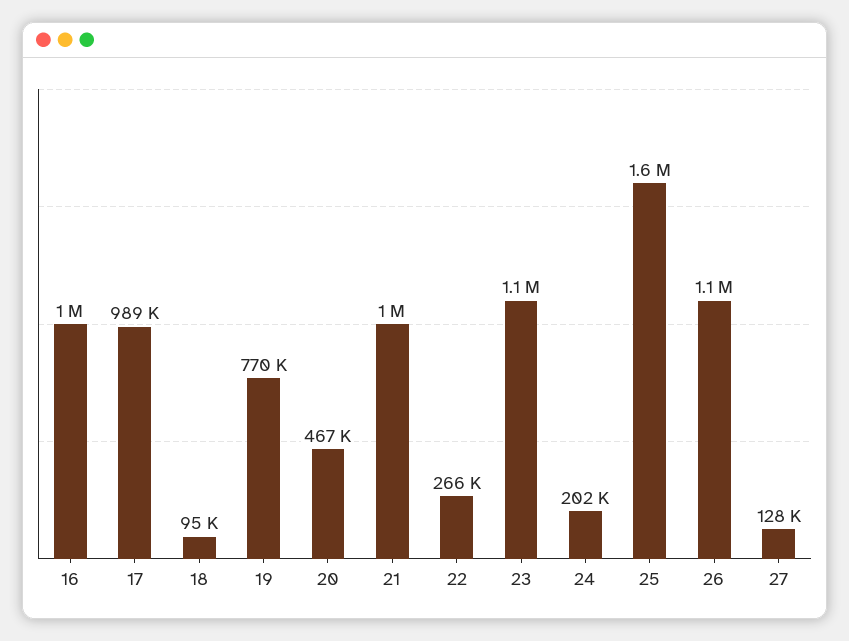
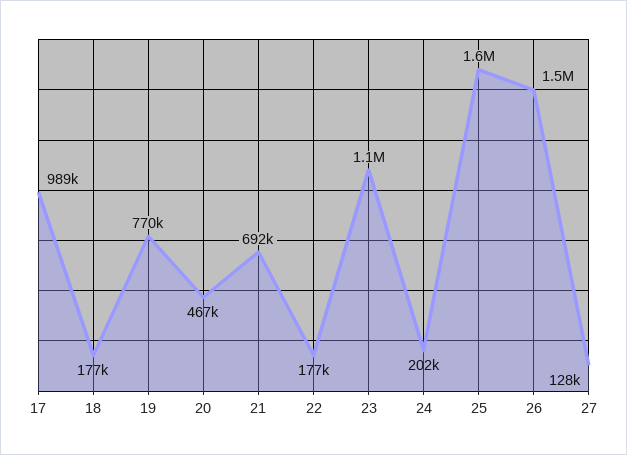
  {
-   "16": 1000000,
    "17": 989000,
-   "18": 95000,
+   "18": 177000,
    "19": 770000,
    "20": 467000,
-   "21": 1000000,
+   "21": 692000,
-   "22": 266000,
+   "22": 177000,
    "23": 1100000,
    "24": 202000,
    "25": 1600000,
-   "26": 1100000,
+   "26": 1500000,
    "27": 128000
  }

